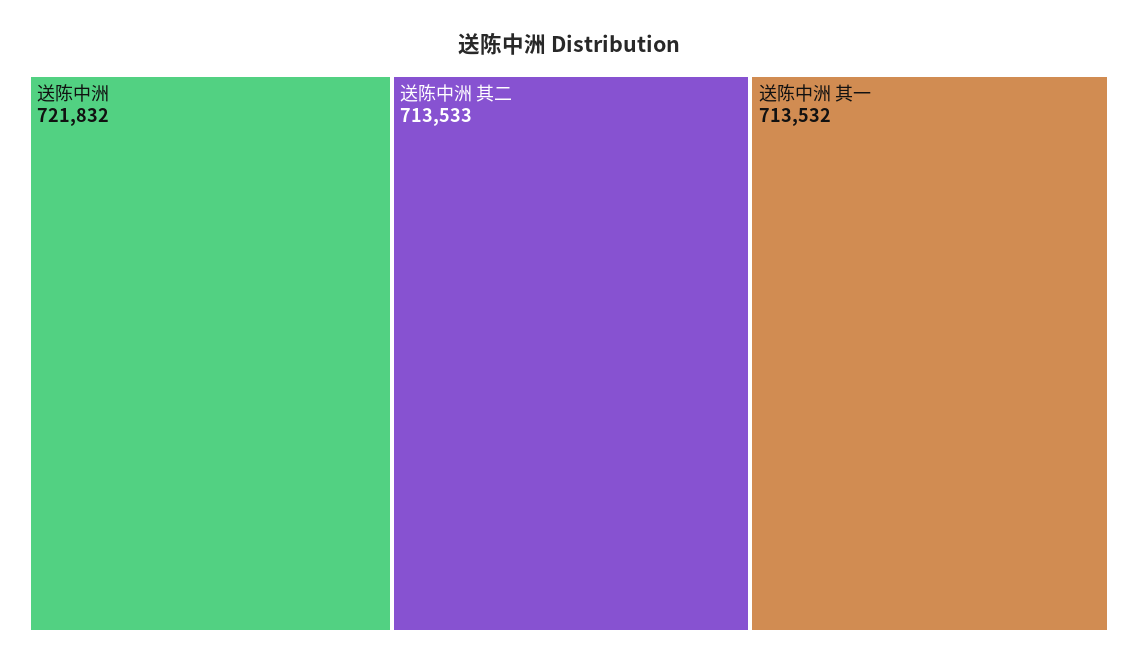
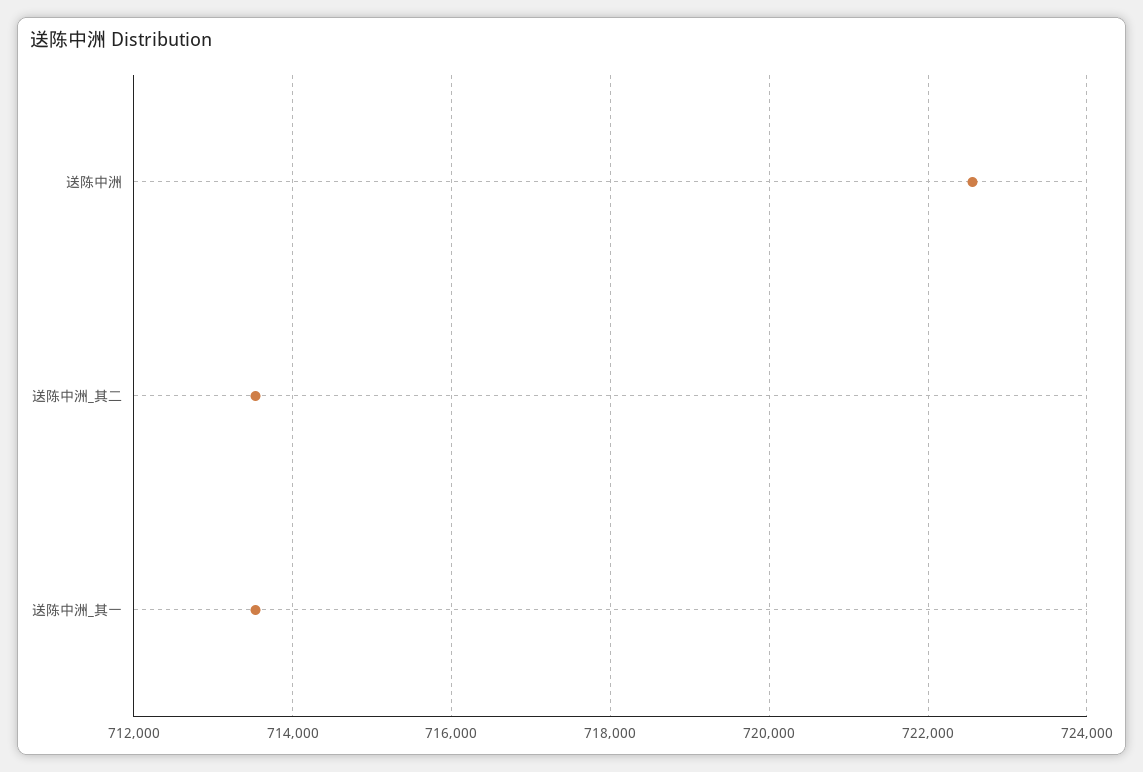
  {
-   "送陈中洲": 721832,
+   "送陈中洲": 722600,
    "送陈中洲 其二": 713533,
    "送陈中洲 其一": 713532
  }

